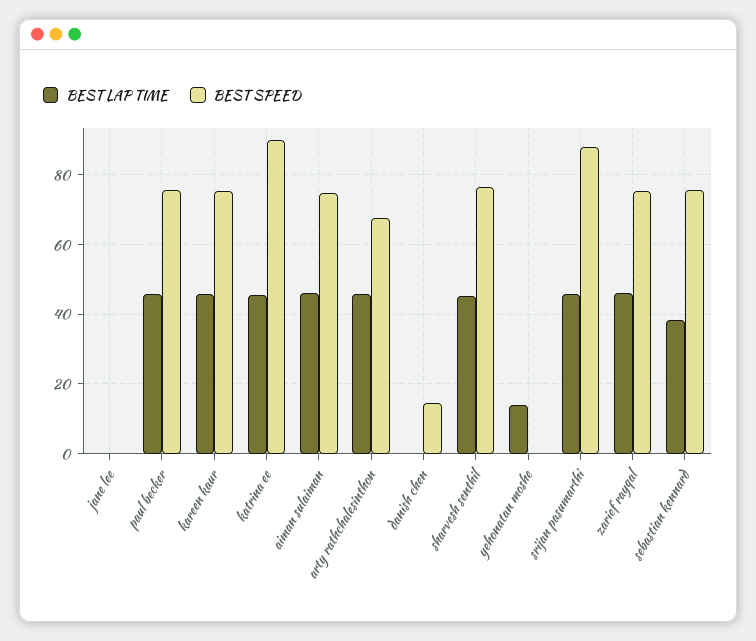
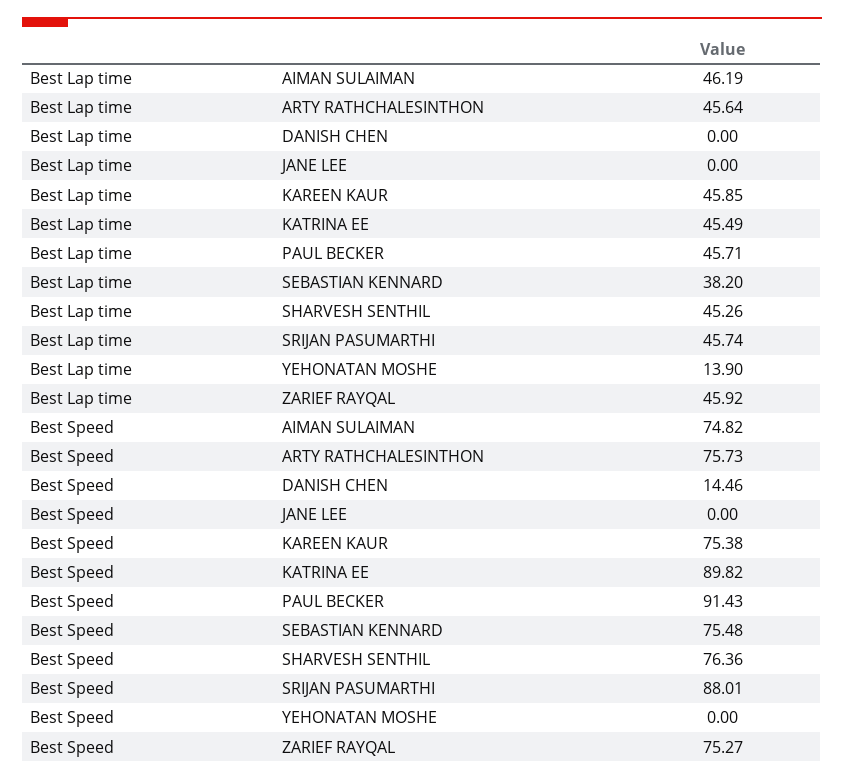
  {
    "BEST LAP TIME": {
      "jane lee": 0,
      "paul becker": 45.71,
      "kareen kaur": 45.85,
      "katrina ee": 45.49,
      "aiman sulaiman": 46.19,
      "arty rathchalesinthon": 45.64,
      "danish chen": 0,
      "sharvesh senthil": 45.26,
      "yehonatan moshe": 13.9,
      "srijan pasumarthi": 45.74,
      "zarief rayqal": 45.92,
      "sebastian kennard": 38.2
    },
    "BEST SPEED": {
      "jane lee": 0,
-     "paul becker": 76,
+     "paul becker": 91.43,
      "kareen kaur": 75.38,
      "katrina ee": 89.82,
      "aiman sulaiman": 74.82,
-     "arty rathchalesinthon": 68,
+     "arty rathchalesinthon": 75.73,
      "danish chen": 14.46,
      "sharvesh senthil": 76.36,
      "yehonatan moshe": 0,
      "srijan pasumarthi": 88.01,
      "zarief rayqal": 75.27,
      "sebastian kennard": 75.48
    }
  }

